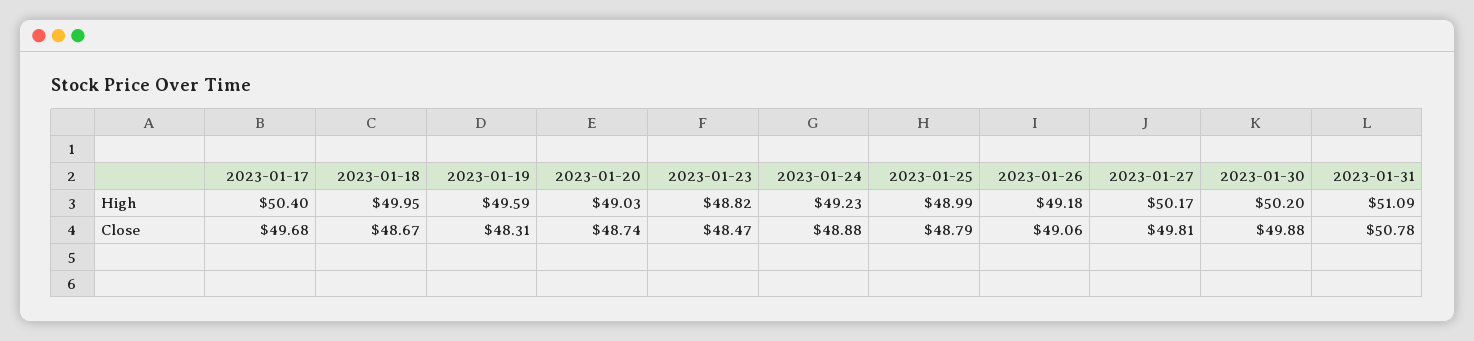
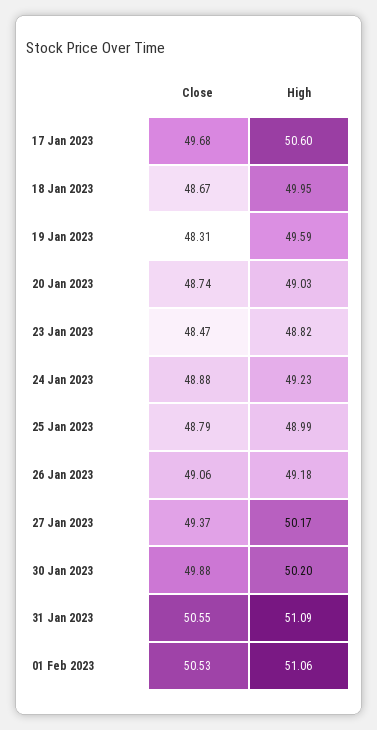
  {
    "2023-01-17": {
-     "High": 50.4,
+     "High": 50.6,
      "Close": 49.68
    },
    "2023-01-18": {
      "High": 49.95,
      "Close": 48.67
    },
    "2023-01-19": {
      "High": 49.59,
      "Close": 48.31
    },
    "2023-01-20": {
      "High": 49.03,
      "Close": 48.74
    },
    "2023-01-23": {
      "High": 48.82,
      "Close": 48.47
    },
    "2023-01-24": {
      "High": 49.23,
      "Close": 48.88
    },
    "2023-01-25": {
      "High": 48.99,
      "Close": 48.79
    },
    "2023-01-26": {
      "High": 49.18,
      "Close": 49.06
    },
    "2023-01-27": {
      "High": 50.17,
-     "Close": 49.81
+     "Close": 49.37
    },
    "2023-01-30": {
      "High": 50.2,
      "Close": 49.88
    },
    "2023-01-31": {
      "High": 51.09,
-     "Close": 50.78
+     "Close": 50.55
-   }
+   },
+   "01 Feb 2023": {
+     "Close": 50.53,
+     "High": 51.06
+   }
  }

